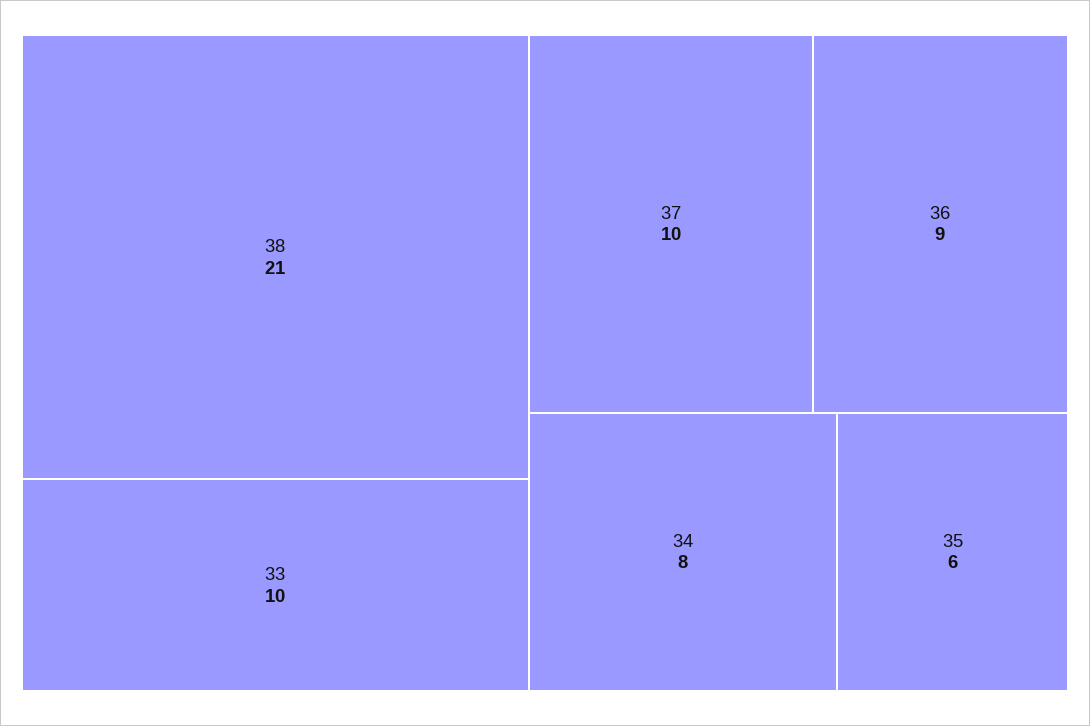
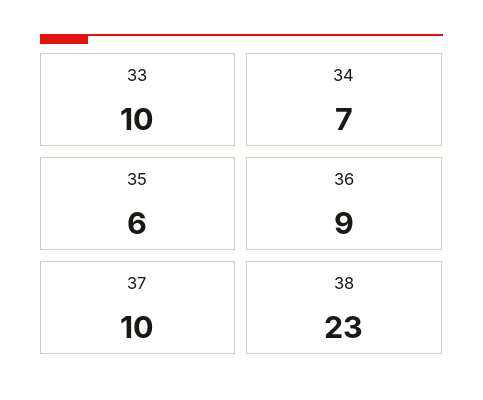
  {
-   "38": 21,
+   "38": 23,
    "33": 10,
    "37": 10,
    "36": 9,
-   "34": 8,
+   "34": 7,
    "35": 6
  }

